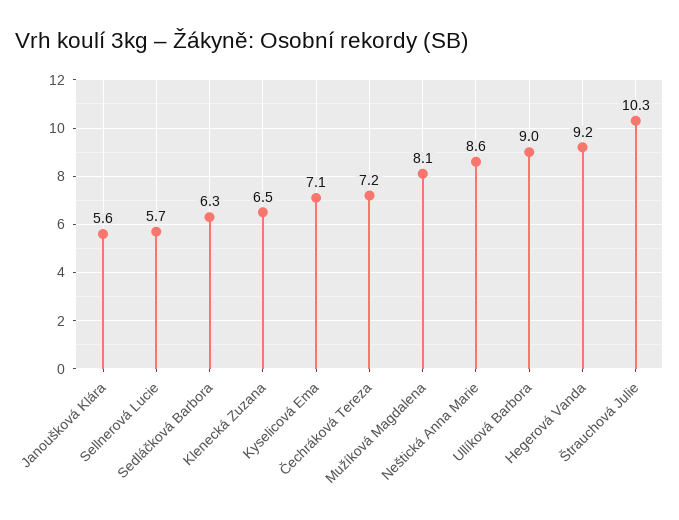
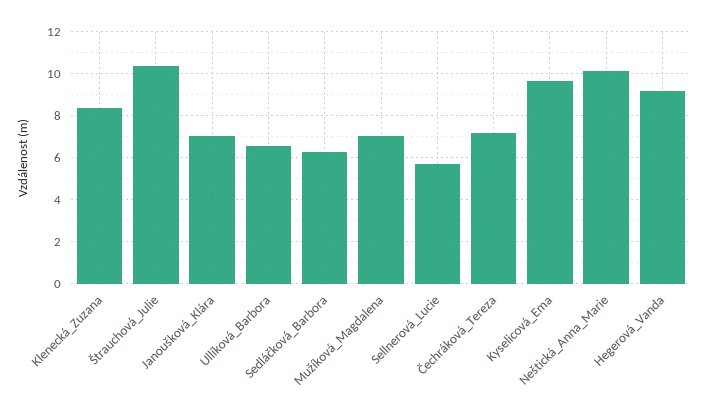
  {
-   "Janoušková Klára": 5.6,
+   "Janoušková Klára": 7,
    "Sellnerová Lucie": 5.7,
    "Sedláčková Barbora": 6.3,
-   "Klenecká Zuzana": 6.5,
+   "Klenecká Zuzana": 8.5,
-   "Kyselicová Ema": 7.1,
+   "Kyselicová Ema": 9.5,
    "Čechráková Tereza": 7.2,
-   "Mužíková Magdalena": 8.1,
+   "Mužíková Magdalena": 7,
-   "Neštická Anna Marie": 8.6,
+   "Neštická Anna Marie": 10,
-   "Ullíková Barbora": 9,
+   "Ullíková Barbora": 6.5,
    "Hegerová Vanda": 9.2,
    "Štrauchová Julie": 10.3
  }

